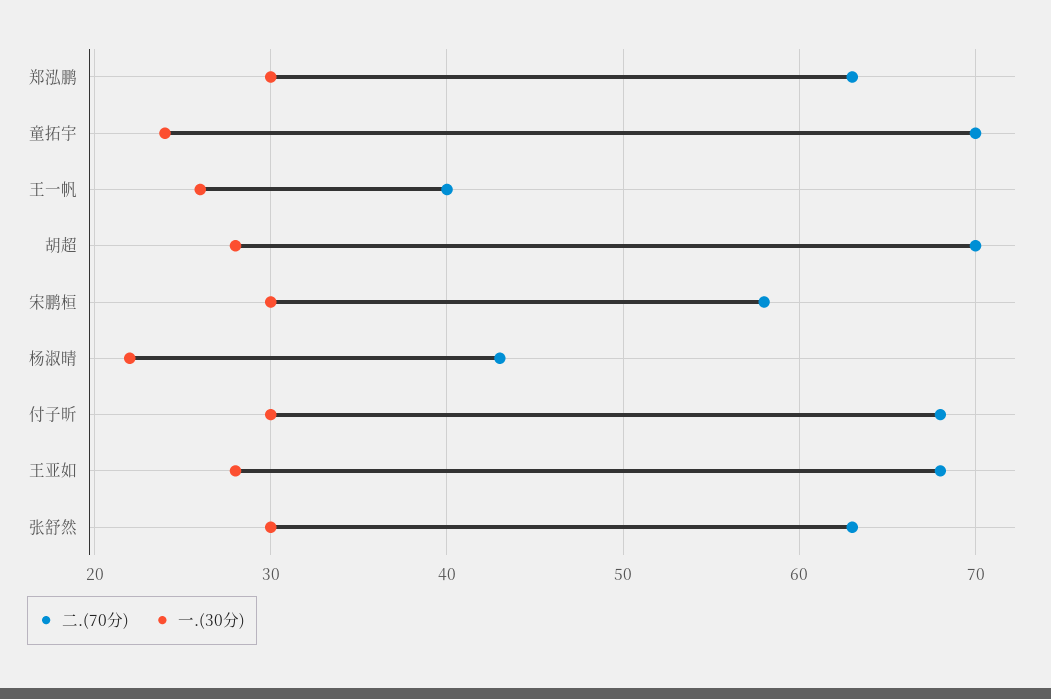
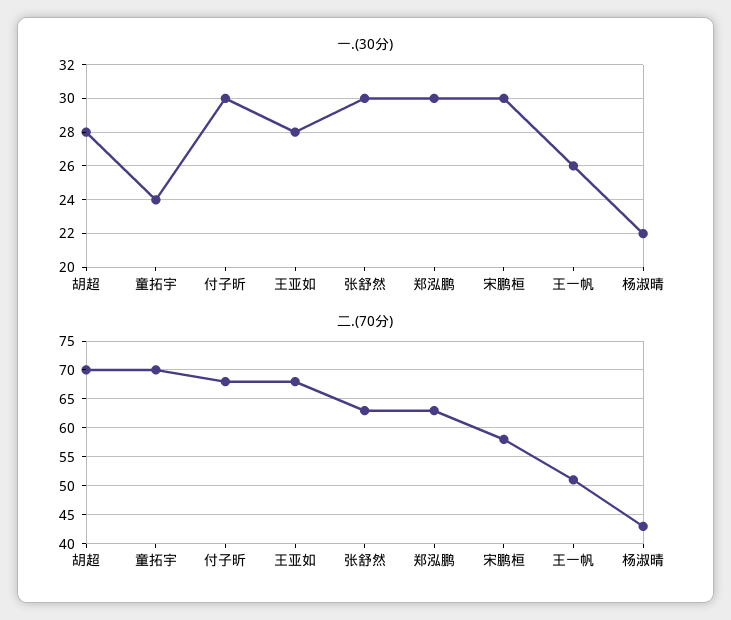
  {
    "二.(70分)": {
      "郑泓鹏": 63,
      "童拓宇": 70,
-     "王一帆": 40,
+     "王一帆": 50,
      "胡超": 70,
      "宋鹏桓": 58,
      "杨淑晴": 43,
      "付子昕": 68,
      "王亚如": 68,
      "张舒然": 63
    },
    "一.(30分)": {
      "郑泓鹏": 30,
      "童拓宇": 24,
      "王一帆": 26,
      "胡超": 28,
      "宋鹏桓": 30,
      "杨淑晴": 22,
      "付子昕": 30,
      "王亚如": 28,
      "张舒然": 30
    }
  }

